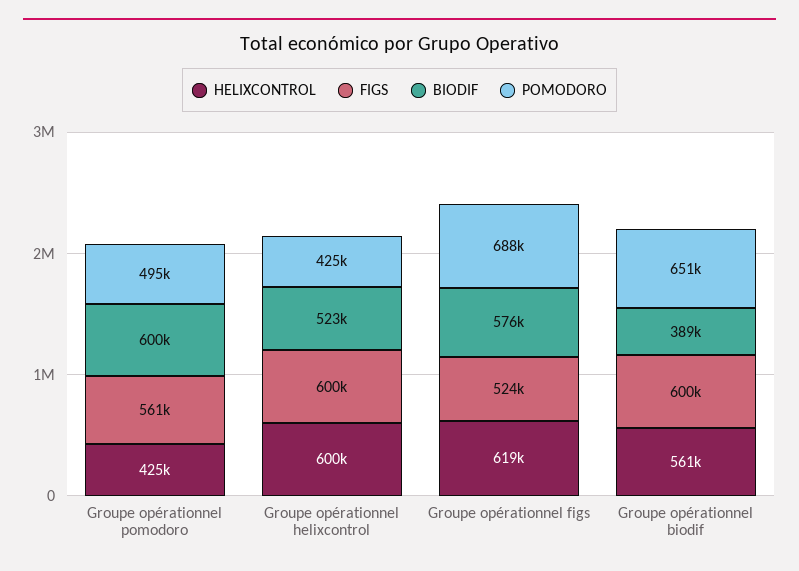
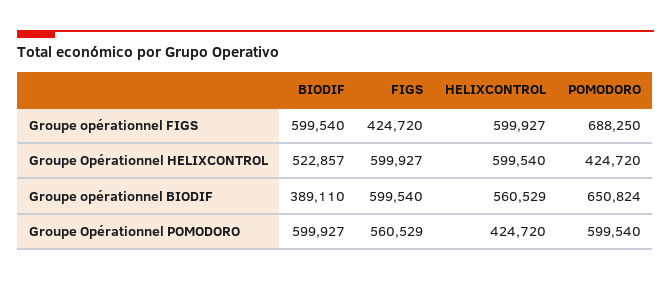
  {
    "HELIXCONTROL": {
      "Groupe opérationnel pomodoro": 424720,
      "Groupe opérationnel helixcontrol": 599540,
-     "Groupe opérationnel figs": 619000,
+     "Groupe opérationnel figs": 599927,
      "Groupe opérationnel biodif": 560529
    },
    "FIGS": {
      "Groupe opérationnel pomodoro": 560529,
      "Groupe opérationnel helixcontrol": 599927,
-     "Groupe opérationnel figs": 524000,
+     "Groupe opérationnel figs": 424720,
      "Groupe opérationnel biodif": 599540
    },
    "BIODIF": {
      "Groupe opérationnel pomodoro": 599927,
      "Groupe opérationnel helixcontrol": 522857,
-     "Groupe opérationnel figs": 576000,
+     "Groupe opérationnel figs": 599540,
      "Groupe opérationnel biodif": 389110
    },
    "POMODORO": {
-     "Groupe opérationnel pomodoro": 495000,
+     "Groupe opérationnel pomodoro": 599540,
      "Groupe opérationnel helixcontrol": 424720,
      "Groupe opérationnel figs": 688250,
      "Groupe opérationnel biodif": 650824
    }
  }

